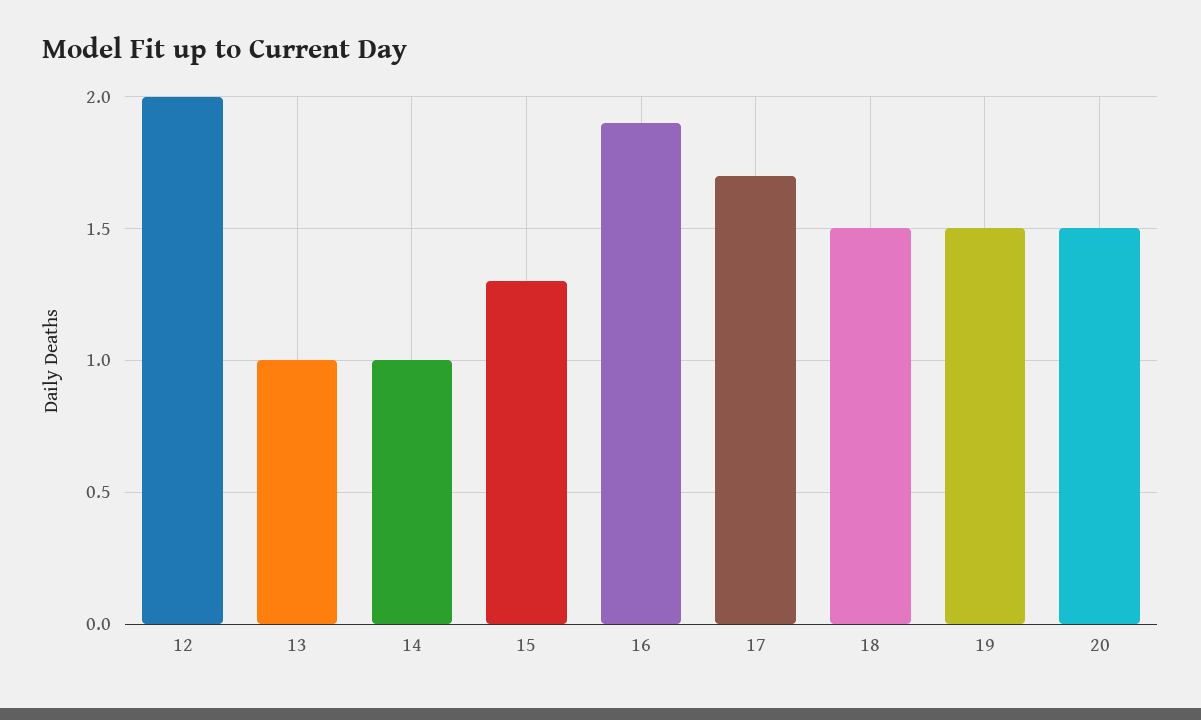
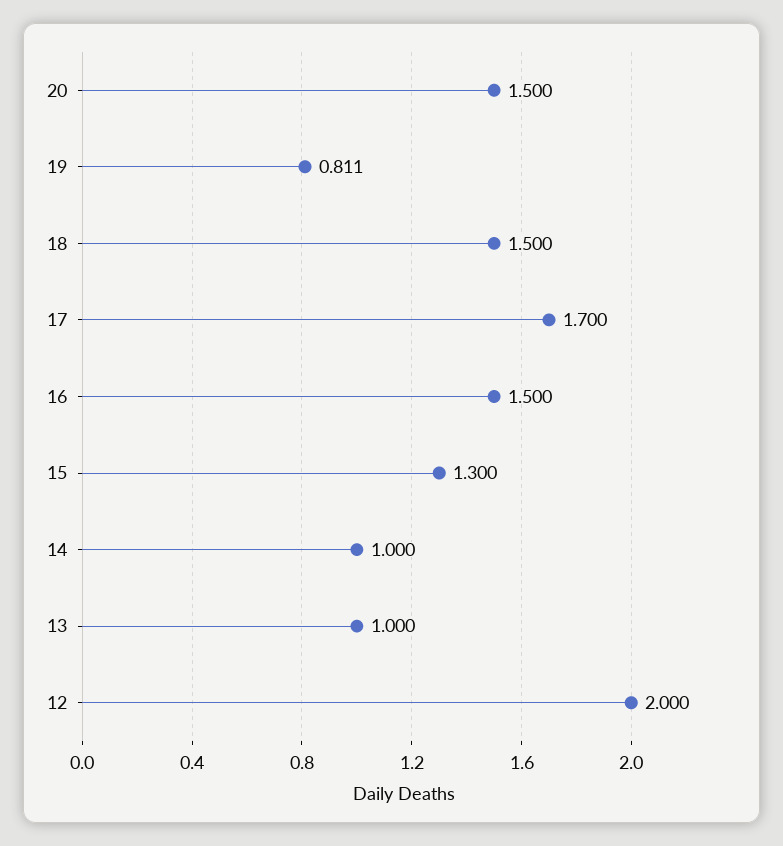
  {
    "12": 2,
    "13": 1,
    "14": 1,
    "15": 1.3,
-   "16": 1.9,
+   "16": 1.5,
    "17": 1.7,
    "18": 1.5,
-   "19": 1.5,
+   "19": 0.811,
    "20": 1.5
  }

